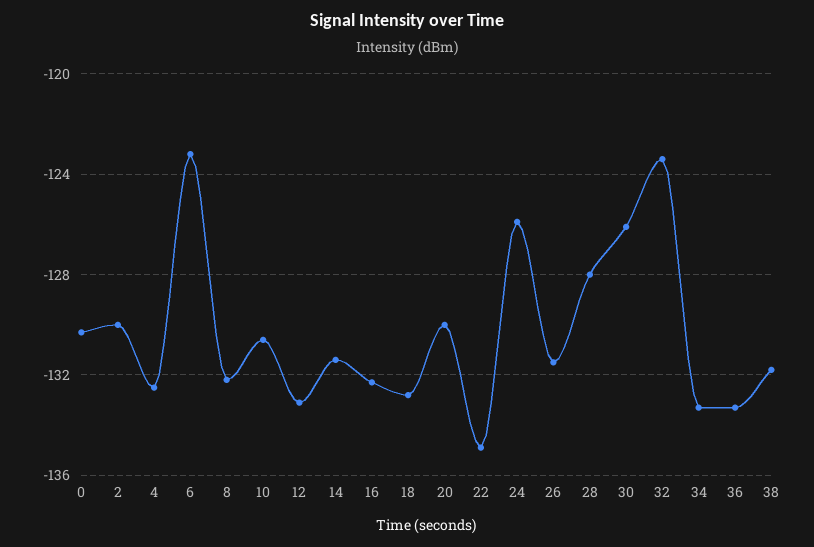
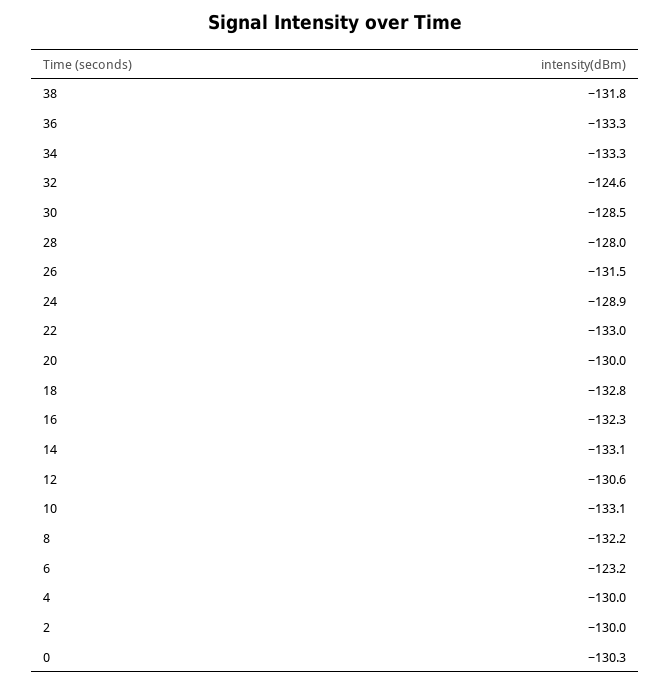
  {
    "0": -130.3,
    "2": -130,
-   "4": -132.5,
+   "4": -130,
    "6": -123.2,
    "8": -132.2,
-   "10": -130.5,
+   "10": -133.1,
-   "12": -133,
+   "12": -130.6,
-   "14": -131.5,
+   "14": -133.1,
    "16": -132.3,
    "18": -132.8,
    "20": -130,
-   "22": -135,
+   "22": -133,
-   "24": -126,
+   "24": -128.9,
    "26": -131.5,
    "28": -128,
-   "30": -126,
+   "30": -128.5,
-   "32": -123.5,
+   "32": -124.6,
    "34": -133.3,
    "36": -133.3,
    "38": -131.8
  }

